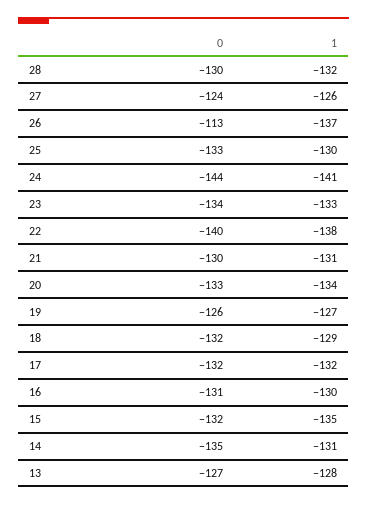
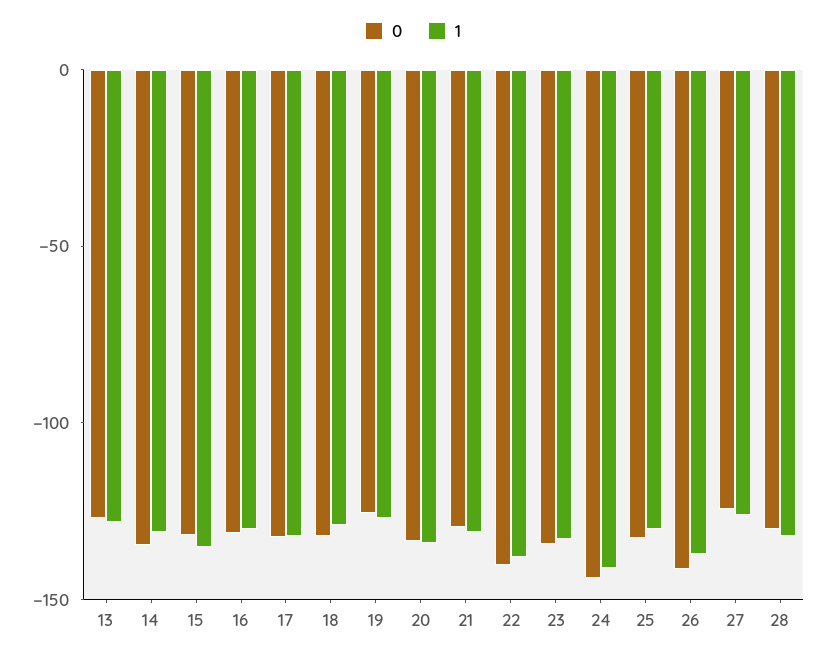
  {
    "0": {
      "28": -130,
      "27": -124,
-     "26": -113,
+     "26": -140,
      "25": -133,
      "24": -144,
      "23": -134,
      "22": -140,
      "21": -130,
      "20": -133,
      "19": -126,
      "18": -132,
      "17": -132,
      "16": -131,
      "15": -132,
      "14": -135,
      "13": -127
    },
    "1": {
      "28": -132,
      "27": -126,
      "26": -137,
      "25": -130,
      "24": -141,
      "23": -133,
      "22": -138,
      "21": -131,
      "20": -134,
      "19": -127,
      "18": -129,
      "17": -132,
      "16": -130,
      "15": -135,
      "14": -131,
      "13": -128
    }
  }

